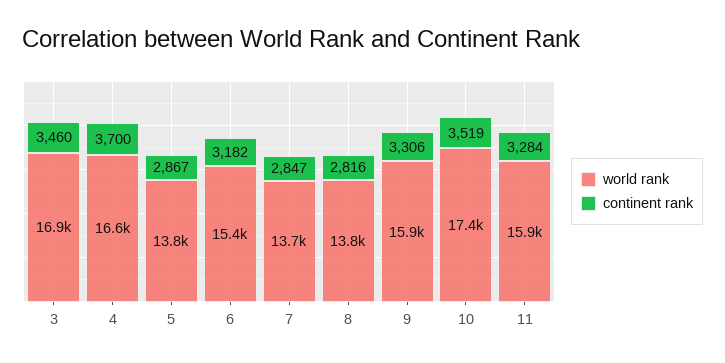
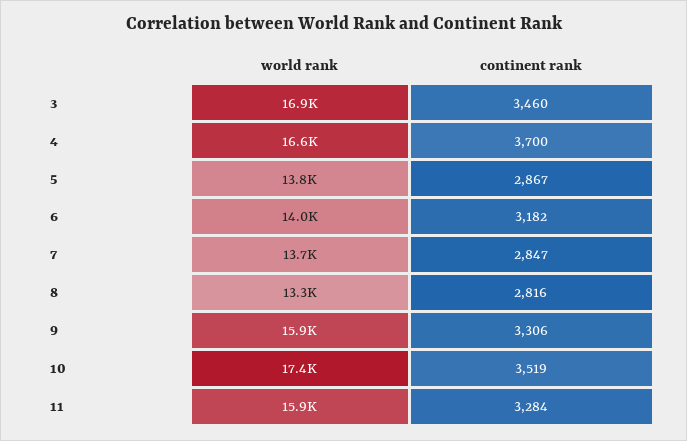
  {
    "world rank": {
      "3": 16900,
      "4": 16600,
      "5": 13800,
-     "6": 15400,
+     "6": 14000,
      "7": 13700,
-     "8": 13800,
+     "8": 13300,
      "9": 15900,
      "10": 17400,
      "11": 15900
    },
    "continent rank": {
      "3": 3460,
      "4": 3700,
      "5": 2867,
      "6": 3182,
      "7": 2847,
      "8": 2816,
      "9": 3306,
      "10": 3519,
      "11": 3284
    }
  }

